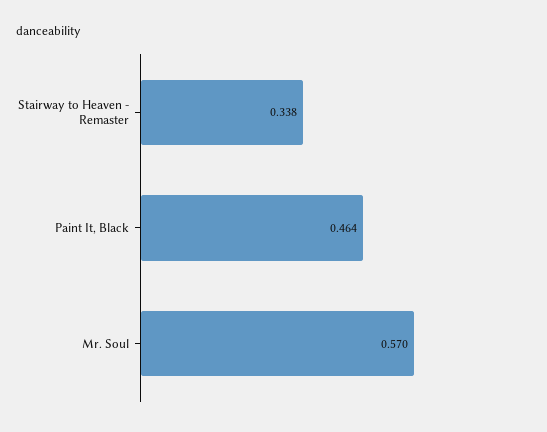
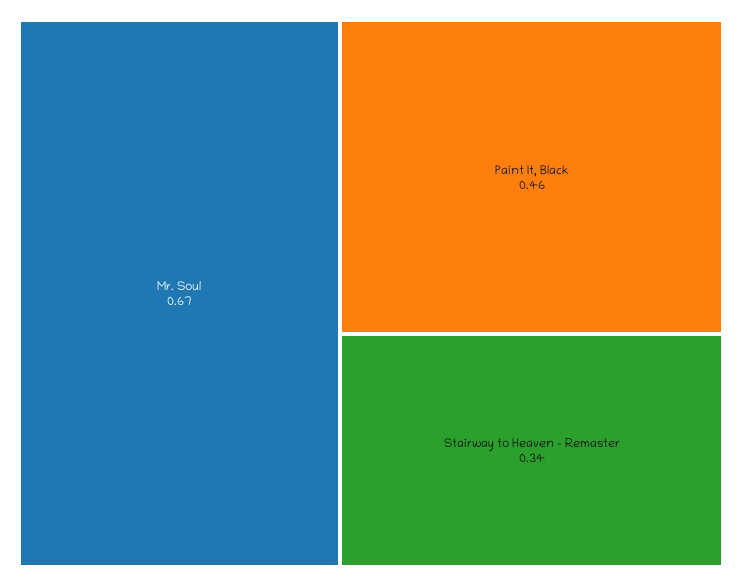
  {
    "Stairway to Heaven - Remaster": 0.338,
    "Paint It, Black": 0.464,
-   "Mr. Soul": 0.57
+   "Mr. Soul": 0.67
  }

